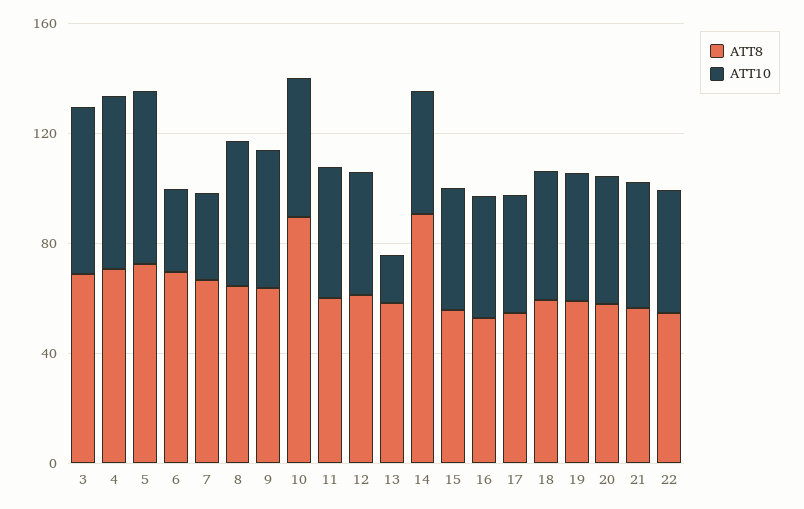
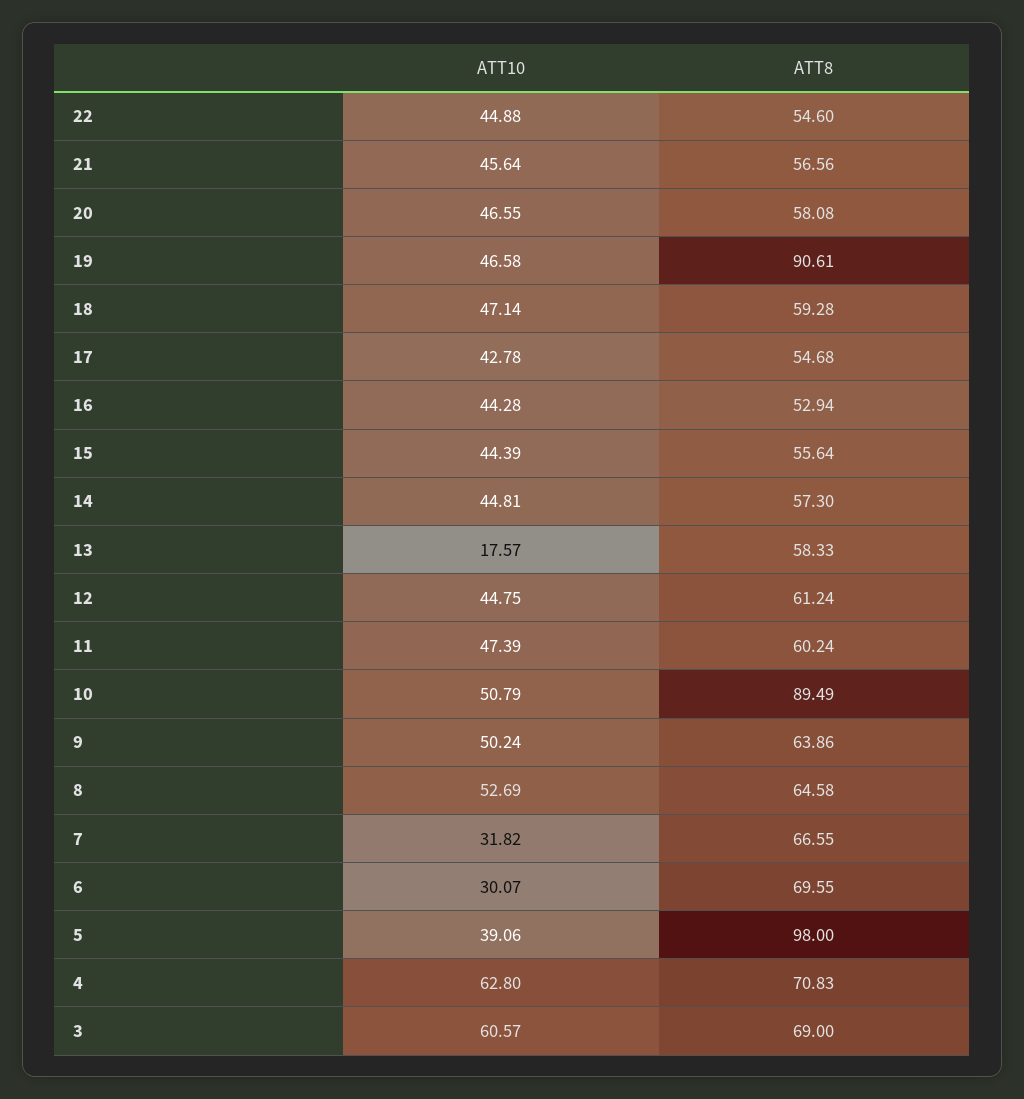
  {
    "ATT8": {
      "3": 69,
      "4": 70.83,
-     "5": 70,
+     "5": 98,
      "6": 69.55,
      "7": 66.55,
      "8": 64.58,
      "9": 63.86,
      "10": 89.49,
      "11": 60.24,
      "12": 61.24,
      "13": 58.33,
-     "14": 90,
+     "14": 57.3,
      "15": 55.64,
      "16": 52.94,
      "17": 54.68,
      "18": 59.28,
-     "19": 60,
+     "19": 90.61,
      "20": 58.08,
      "21": 56.56,
      "22": 54.6
    },
    "ATT10": {
      "3": 60.57,
      "4": 62.8,
-     "5": 60,
+     "5": 39.06,
      "6": 30.07,
      "7": 31.82,
      "8": 52.69,
      "9": 50.24,
      "10": 50.79,
      "11": 47.39,
      "12": 44.75,
      "13": 17.57,
      "14": 44.81,
      "15": 44.39,
      "16": 44.28,
      "17": 42.78,
      "18": 47.14,
      "19": 46.58,
      "20": 46.55,
      "21": 45.64,
      "22": 44.88
    }
  }

